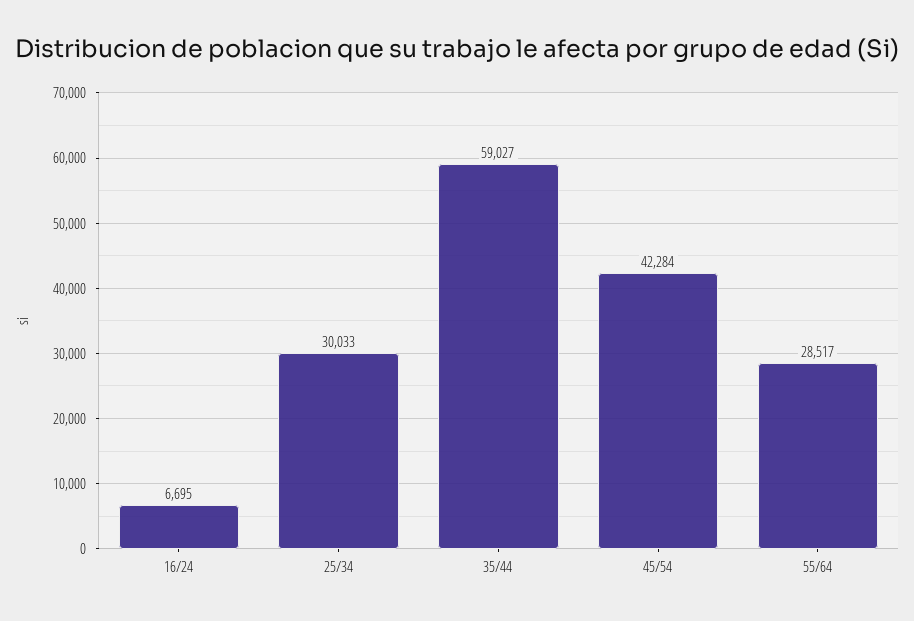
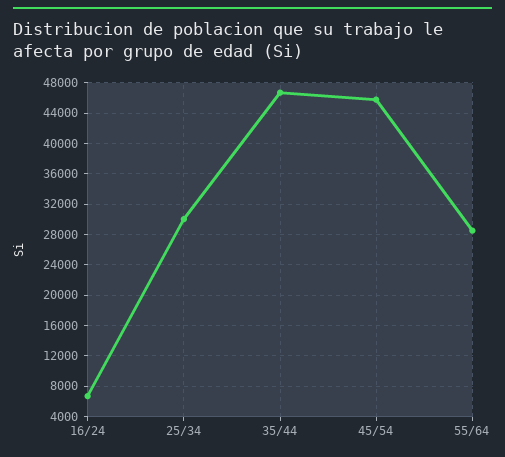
  {
    "16/24": 6695,
    "25/34": 30033,
-   "35/44": 59027,
+   "35/44": 47000,
-   "45/54": 42284,
+   "45/54": 46000,
    "55/64": 28517
  }

